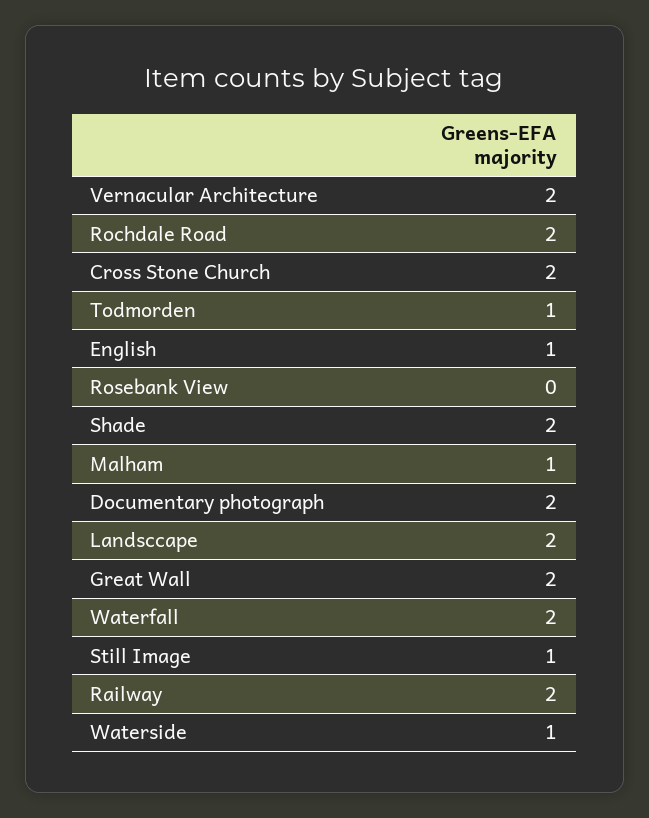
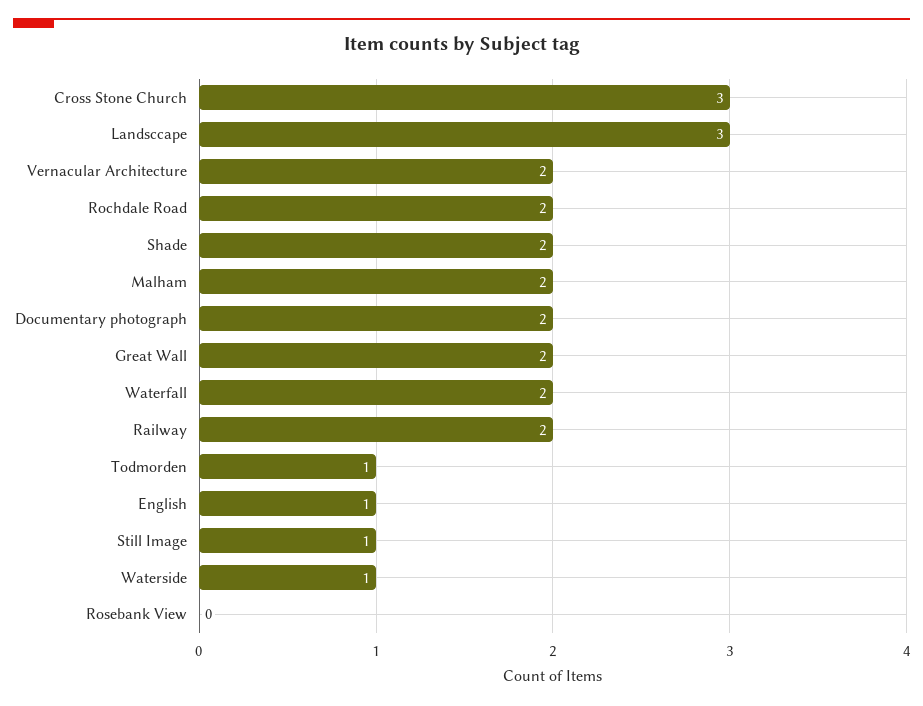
  {
    "Vernacular Architecture": 2,
    "Rochdale Road": 2,
-   "Cross Stone Church": 2,
+   "Cross Stone Church": 3,
    "Todmorden": 1,
    "English": 1,
    "Rosebank View": 0,
    "Shade": 2,
-   "Malham": 1,
+   "Malham": 2,
    "Documentary photograph": 2,
-   "Landsccape": 2,
+   "Landsccape": 3,
    "Great Wall": 2,
    "Waterfall": 2,
    "Still Image": 1,
    "Railway": 2,
    "Waterside": 1
  }

